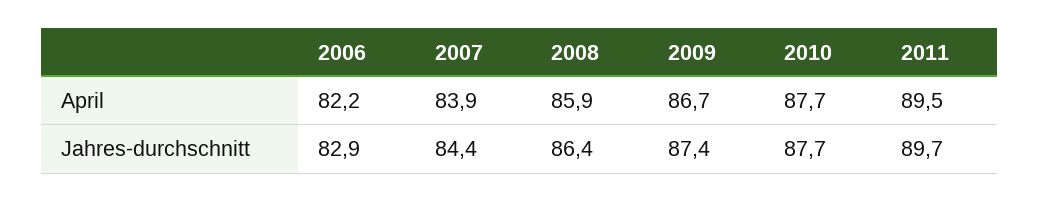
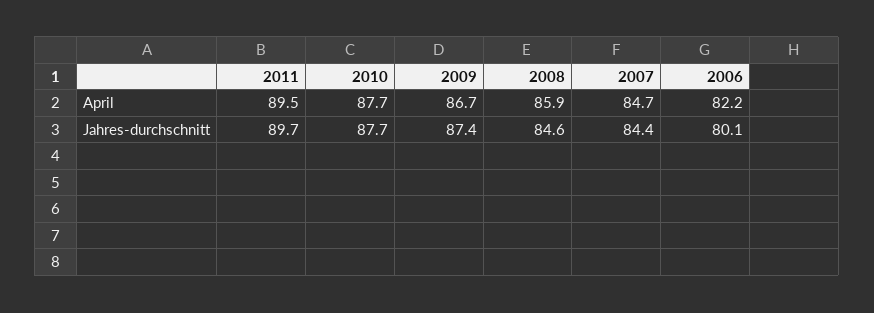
  {
    "2006": {
      "April": 82.2,
-     "Jahres-durchschnitt": 82.9
+     "Jahres-durchschnitt": 80.1
    },
    "2007": {
-     "April": 83.9,
+     "April": 84.7,
      "Jahres-durchschnitt": 84.4
    },
    "2008": {
      "April": 85.9,
-     "Jahres-durchschnitt": 86.4
+     "Jahres-durchschnitt": 84.6
    },
    "2009": {
      "April": 86.7,
      "Jahres-durchschnitt": 87.4
    },
    "2010": {
      "April": 87.7,
      "Jahres-durchschnitt": 87.7
    },
    "2011": {
      "April": 89.5,
      "Jahres-durchschnitt": 89.7
    }
  }

